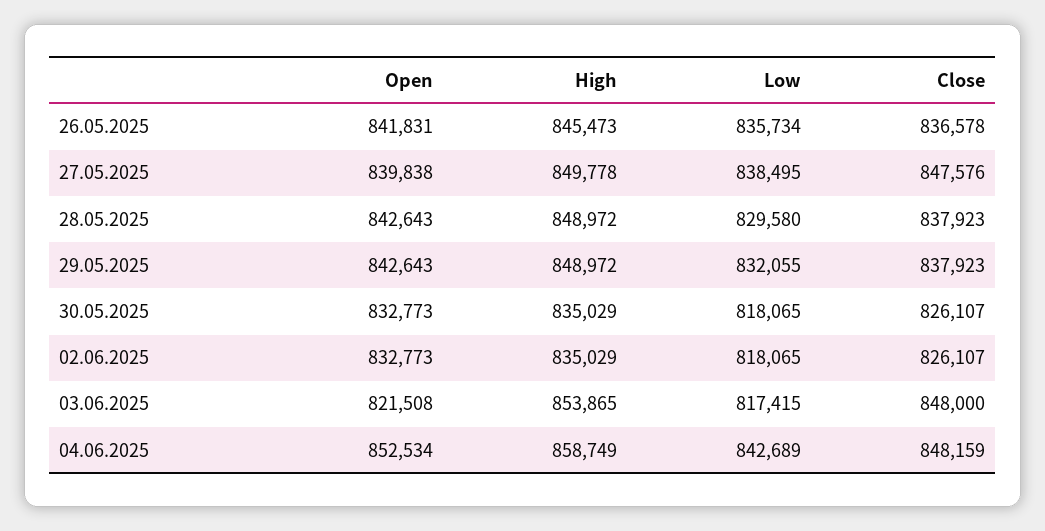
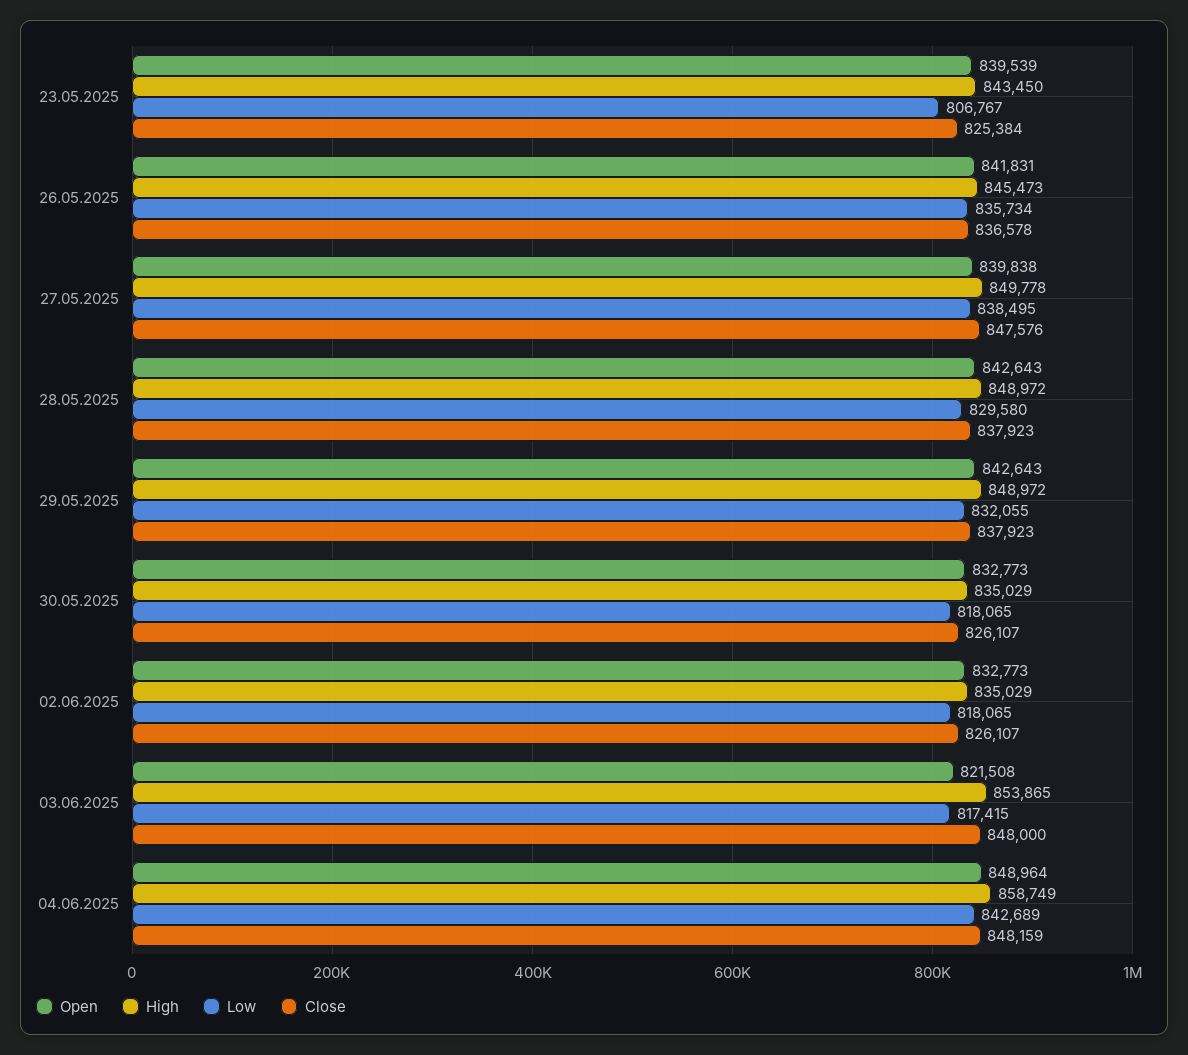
  {
    "Open": {
      "26.05.2025": 841831,
      "27.05.2025": 839838,
      "28.05.2025": 842643,
      "29.05.2025": 842643,
      "30.05.2025": 832773,
      "02.06.2025": 832773,
      "03.06.2025": 821508,
-     "04.06.2025": 852534
+     "04.06.2025": 848964,
+     "23.05.2025": 839539
    },
    "High": {
      "26.05.2025": 845473,
      "27.05.2025": 849778,
      "28.05.2025": 848972,
      "29.05.2025": 848972,
      "30.05.2025": 835029,
      "02.06.2025": 835029,
      "03.06.2025": 853865,
-     "04.06.2025": 858749
+     "04.06.2025": 858749,
+     "23.05.2025": 843450
    },
    "Low": {
      "26.05.2025": 835734,
      "27.05.2025": 838495,
      "28.05.2025": 829580,
      "29.05.2025": 832055,
      "30.05.2025": 818065,
      "02.06.2025": 818065,
      "03.06.2025": 817415,
-     "04.06.2025": 842689
+     "04.06.2025": 842689,
+     "23.05.2025": 806767
    },
    "Close": {
      "26.05.2025": 836578,
      "27.05.2025": 847576,
      "28.05.2025": 837923,
      "29.05.2025": 837923,
      "30.05.2025": 826107,
      "02.06.2025": 826107,
      "03.06.2025": 848000,
-     "04.06.2025": 848159
+     "04.06.2025": 848159,
+     "23.05.2025": 825384
    }
  }

